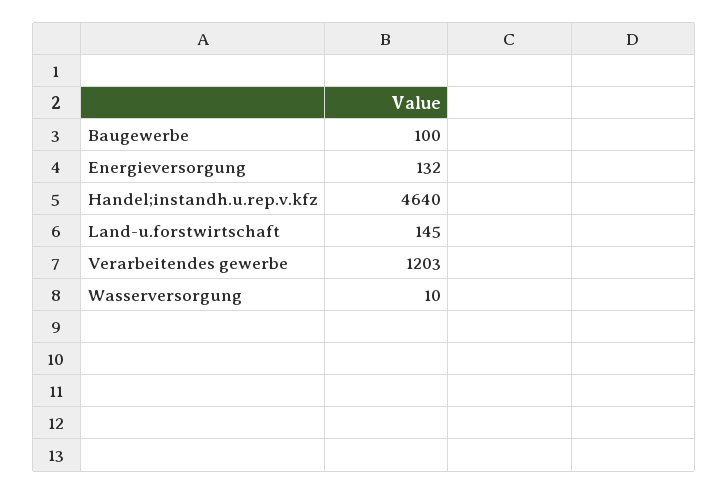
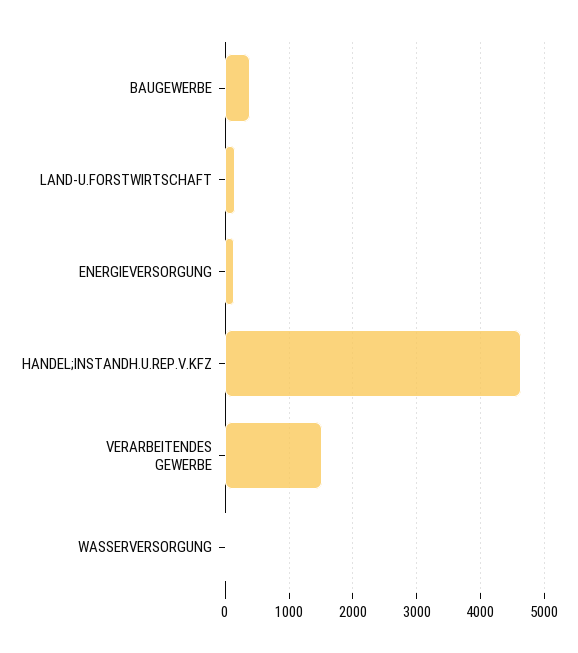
  {
-   "Baugewerbe": 100,
+   "Baugewerbe": 400,
    "Energieversorgung": 132,
    "Handel;instandh.u.rep.v.kfz": 4640,
    "Land-u.forstwirtschaft": 145,
-   "Verarbeitendes gewerbe": 1203,
+   "Verarbeitendes gewerbe": 1500,
    "Wasserversorgung": 10
  }

